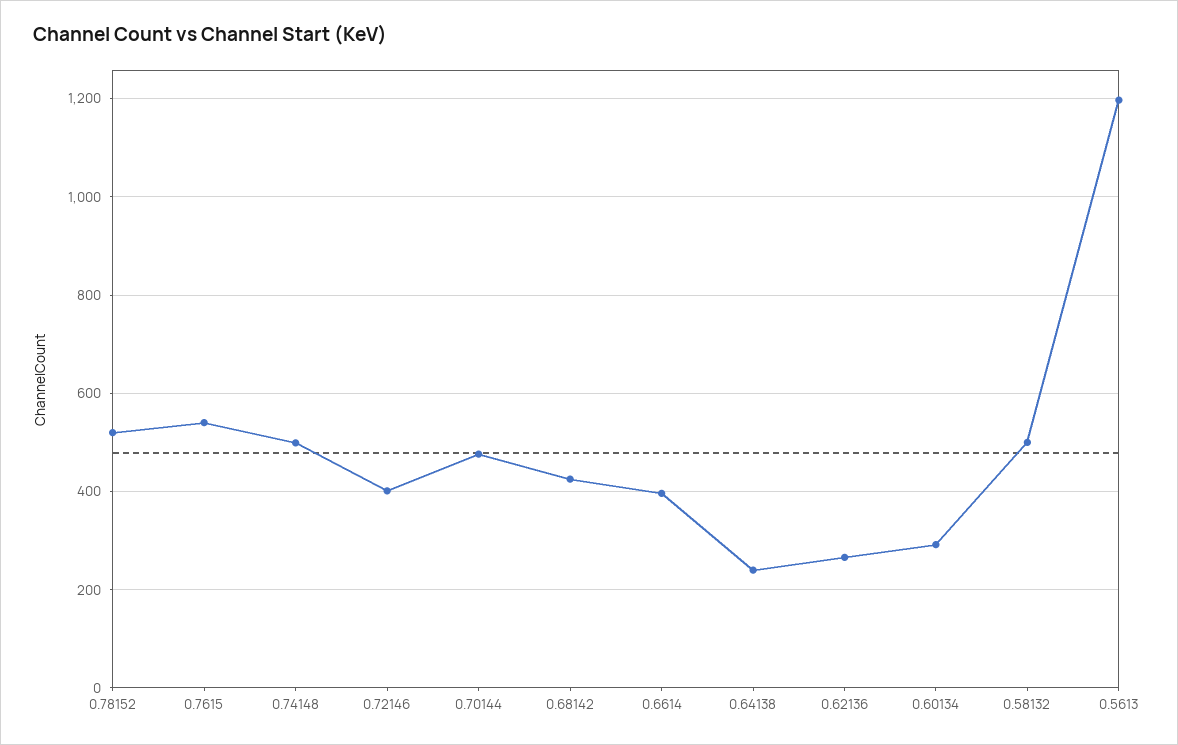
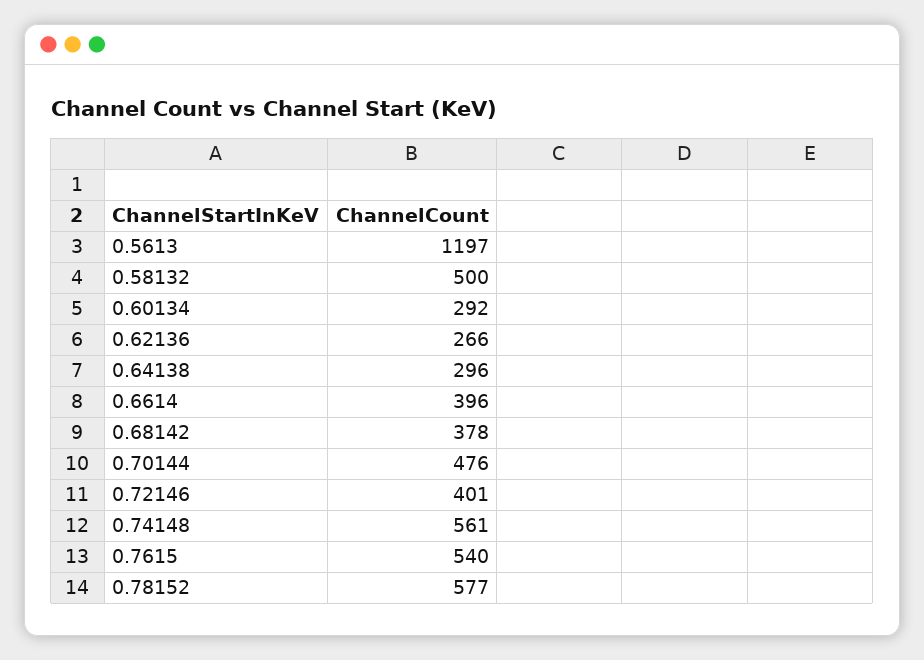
  {
-   "0.78152": 520,
+   "0.78152": 577,
    "0.7615": 540,
-   "0.74148": 500,
+   "0.74148": 561,
    "0.72146": 401,
    "0.70144": 476,
-   "0.68142": 420,
+   "0.68142": 378,
    "0.6614": 396,
-   "0.64138": 240,
+   "0.64138": 296,
    "0.62136": 266,
    "0.60134": 292,
    "0.58132": 500,
    "0.5613": 1197
  }

